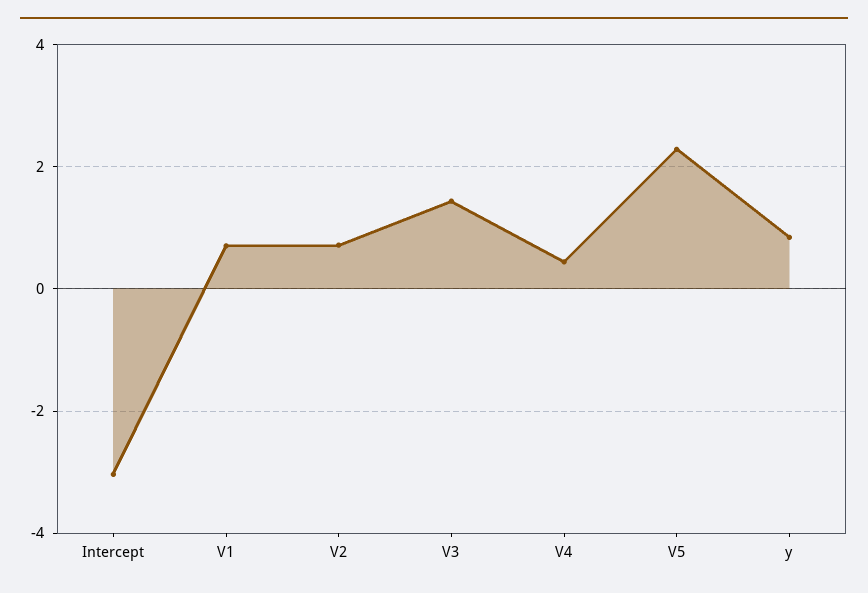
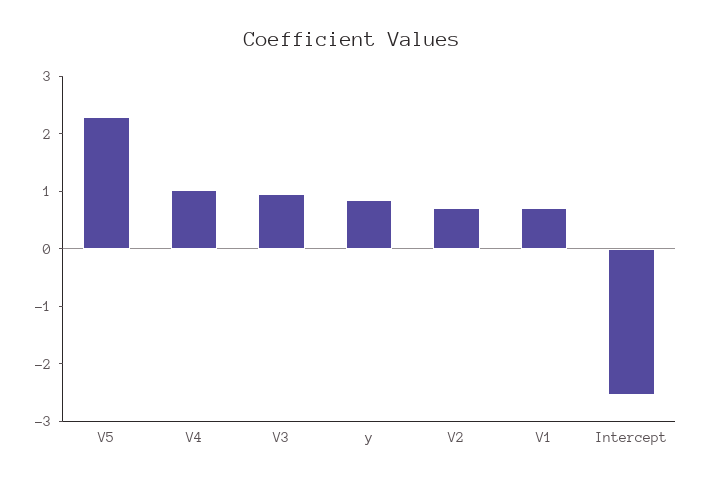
  {
-   "Intercept": -3,
+   "Intercept": -2.6,
    "V1": 0.8,
    "V2": 0.8,
-   "V3": 1.4,
+   "V3": 1,
-   "V4": 0.4,
+   "V4": 1,
    "V5": 2.2,
    "y": 0.8
  }

